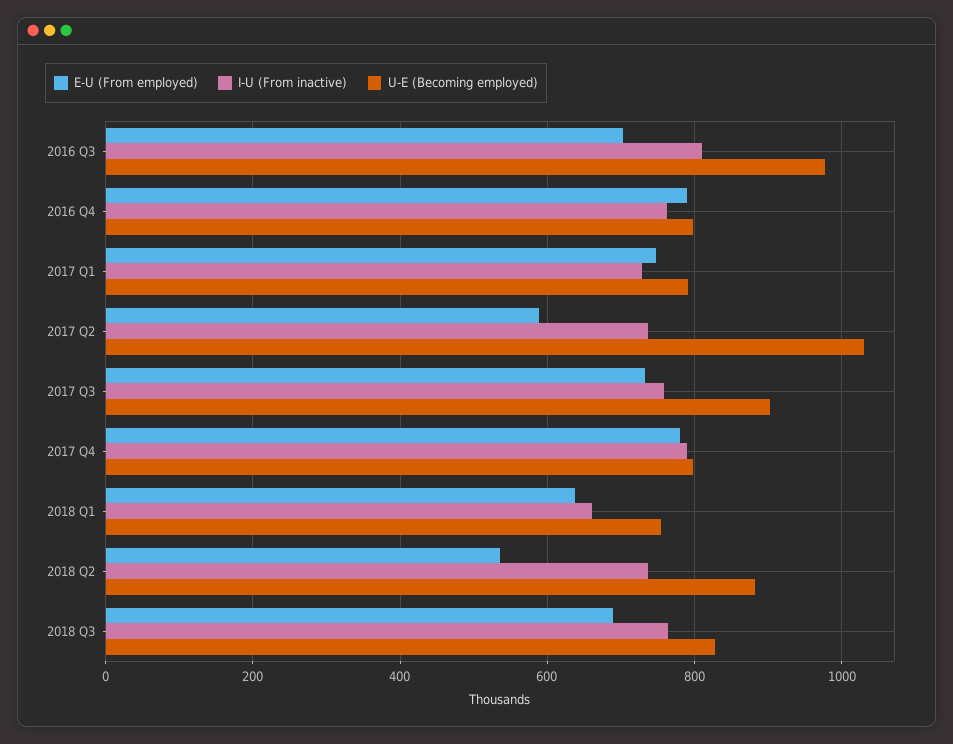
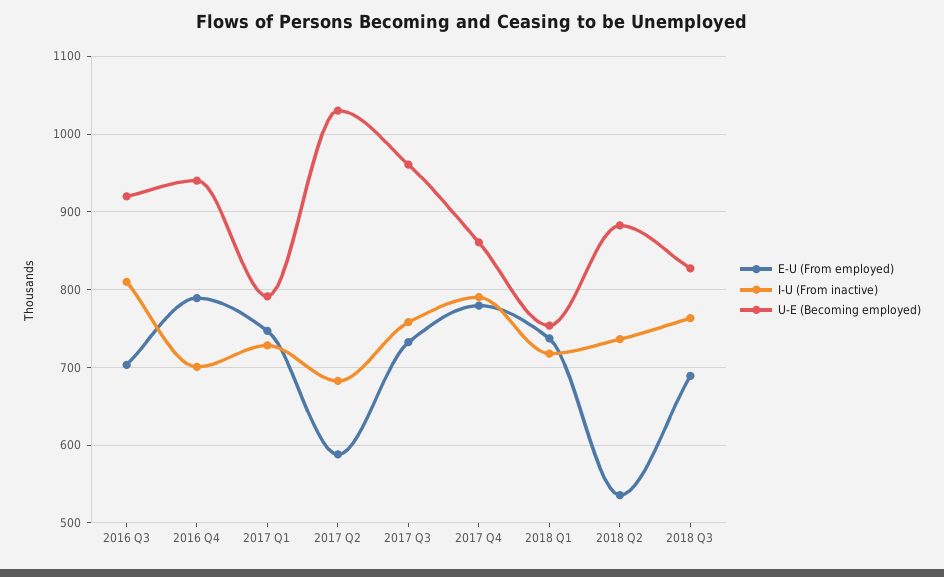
  {
    "E-U (From employed)": {
      "2016 Q3": 700,
      "2016 Q4": 790,
      "2017 Q1": 750,
      "2017 Q2": 590,
      "2017 Q3": 730,
      "2017 Q4": 780,
-     "2018 Q1": 640,
+     "2018 Q1": 740,
      "2018 Q2": 540,
      "2018 Q3": 690
    },
    "I-U (From inactive)": {
      "2016 Q3": 810,
-     "2016 Q4": 760,
+     "2016 Q4": 700,
      "2017 Q1": 730,
-     "2017 Q2": 740,
+     "2017 Q2": 680,
      "2017 Q3": 760,
      "2017 Q4": 790,
-     "2018 Q1": 660,
+     "2018 Q1": 720,
      "2018 Q2": 740,
      "2018 Q3": 760
    },
    "U-E (Becoming employed)": {
-     "2016 Q3": 980,
+     "2016 Q3": 920,
-     "2016 Q4": 800,
+     "2016 Q4": 940,
      "2017 Q1": 790,
      "2017 Q2": 1030,
-     "2017 Q3": 900,
+     "2017 Q3": 960,
-     "2017 Q4": 800,
+     "2017 Q4": 860,
      "2018 Q1": 750,
      "2018 Q2": 880,
      "2018 Q3": 830
    }
  }

